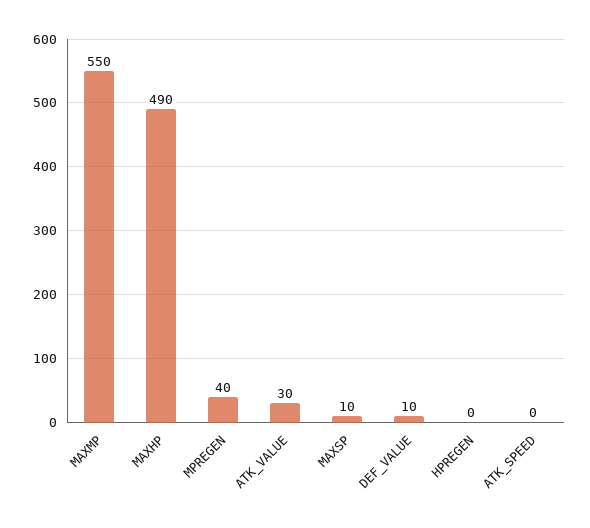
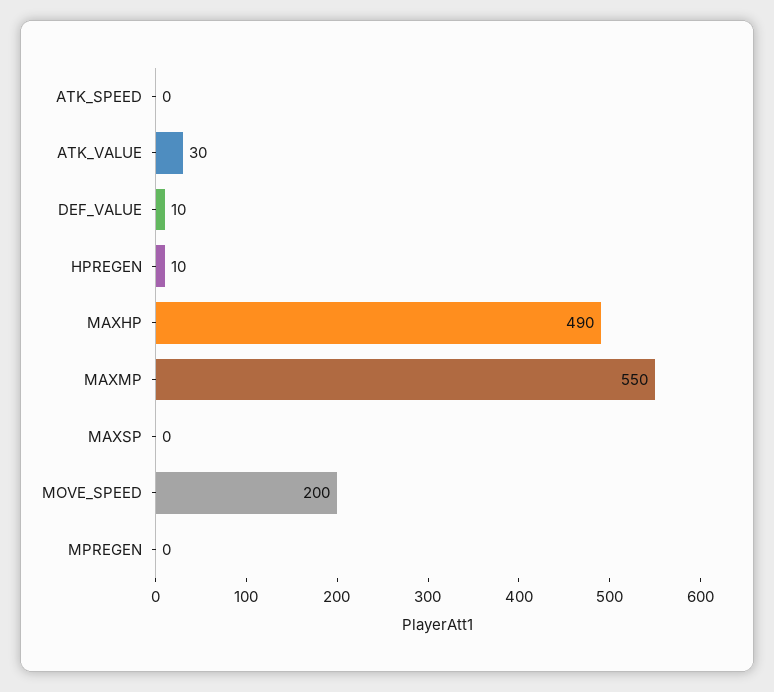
  {
    "MAXMP": 550,
    "MAXHP": 490,
-   "MPREGEN": 40,
+   "MPREGEN": 0,
    "ATK_VALUE": 30,
-   "MAXSP": 10,
+   "MAXSP": 0,
    "DEF_VALUE": 10,
-   "HPREGEN": 0,
+   "HPREGEN": 10,
-   "ATK_SPEED": 0
+   "ATK_SPEED": 0,
+   "MOVE_SPEED": 200
  }

